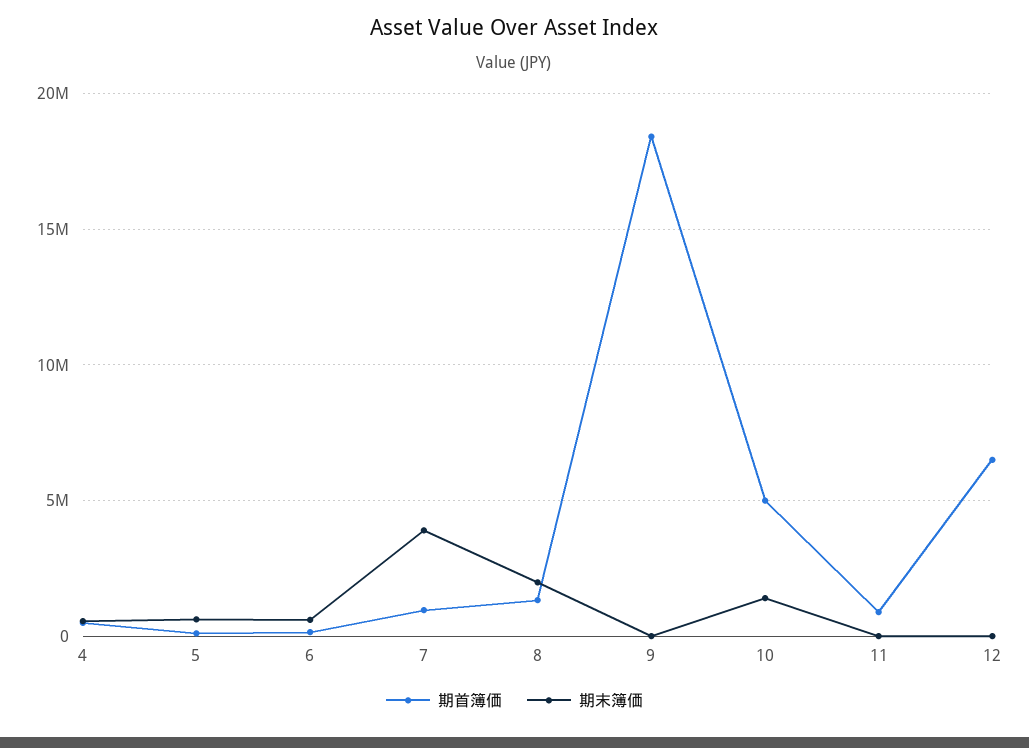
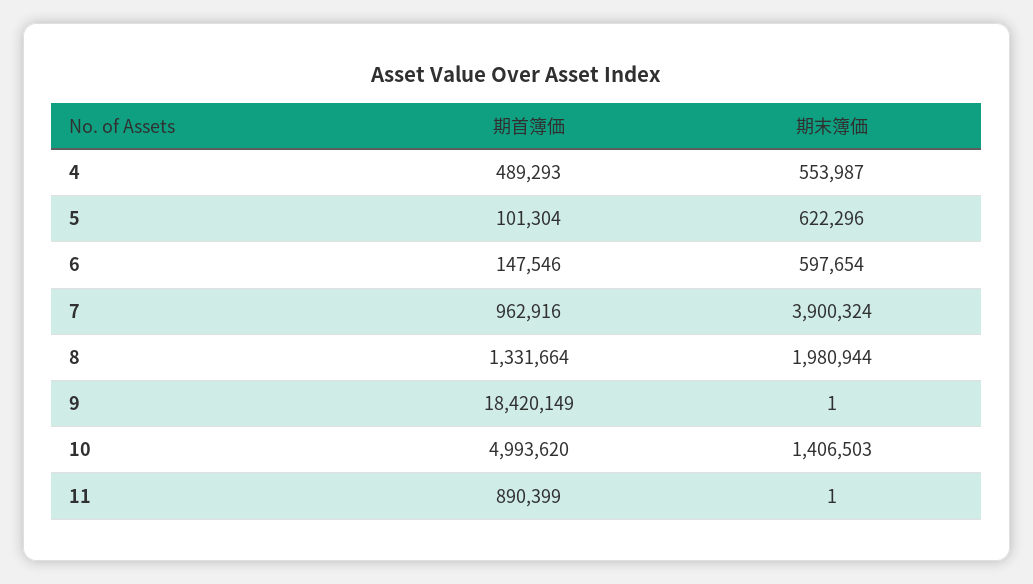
  {
    "期首簿価": {
      "4": 489293,
      "5": 101304,
      "6": 147546,
      "7": 962916,
      "8": 1331664,
      "9": 18420149,
      "10": 4993620,
-     "11": 890399,
+     "11": 890399
-     "12": 6500000
    },
    "期末簿価": {
      "4": 553987,
      "5": 622296,
      "6": 597654,
      "7": 3900324,
      "8": 1980944,
      "9": 1,
      "10": 1406503,
-     "11": 1,
+     "11": 1
-     "12": 0
    }
  }

